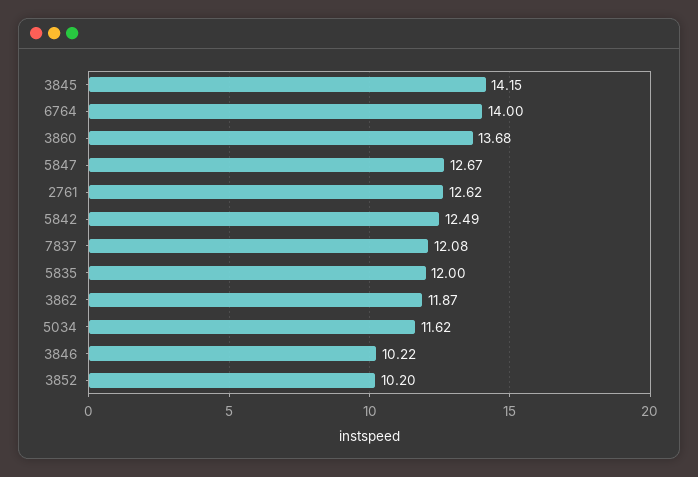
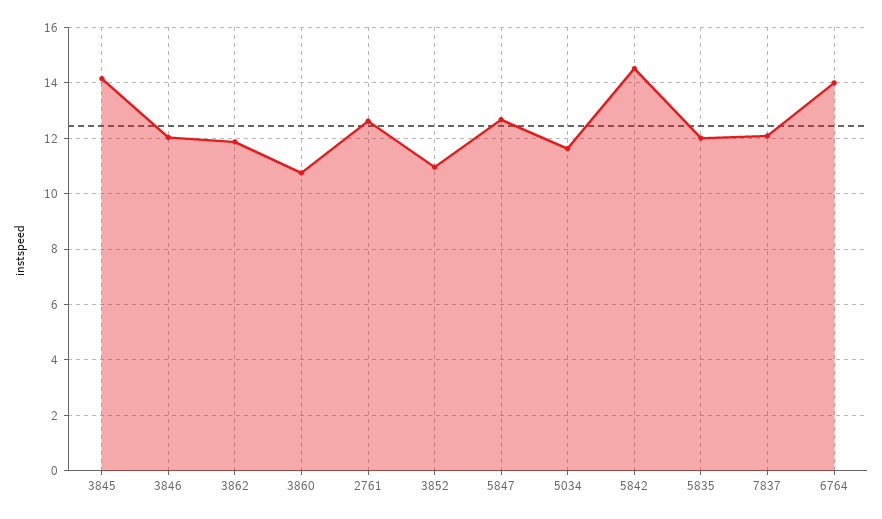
  {
    "3845": 14.15,
    "6764": 14,
-   "3860": 13.68,
+   "3860": 10.75,
    "5847": 12.67,
    "2761": 12.62,
-   "5842": 12.49,
+   "5842": 14.5,
    "7837": 12.08,
    "5835": 12,
    "3862": 11.87,
    "5034": 11.62,
-   "3846": 10.22,
+   "3846": 12,
-   "3852": 10.2
+   "3852": 11
  }

